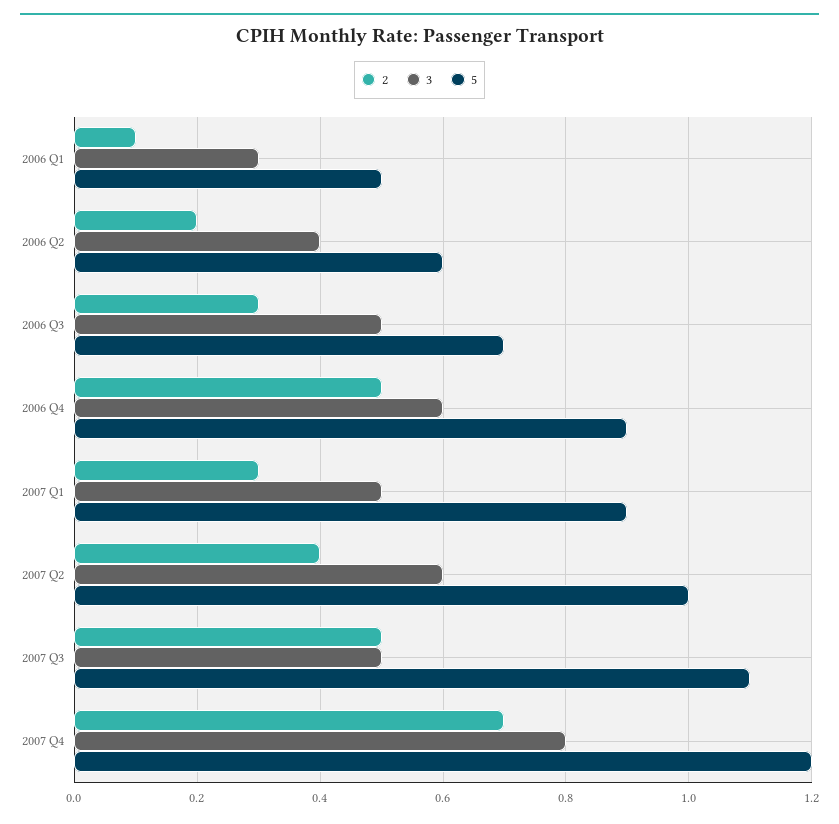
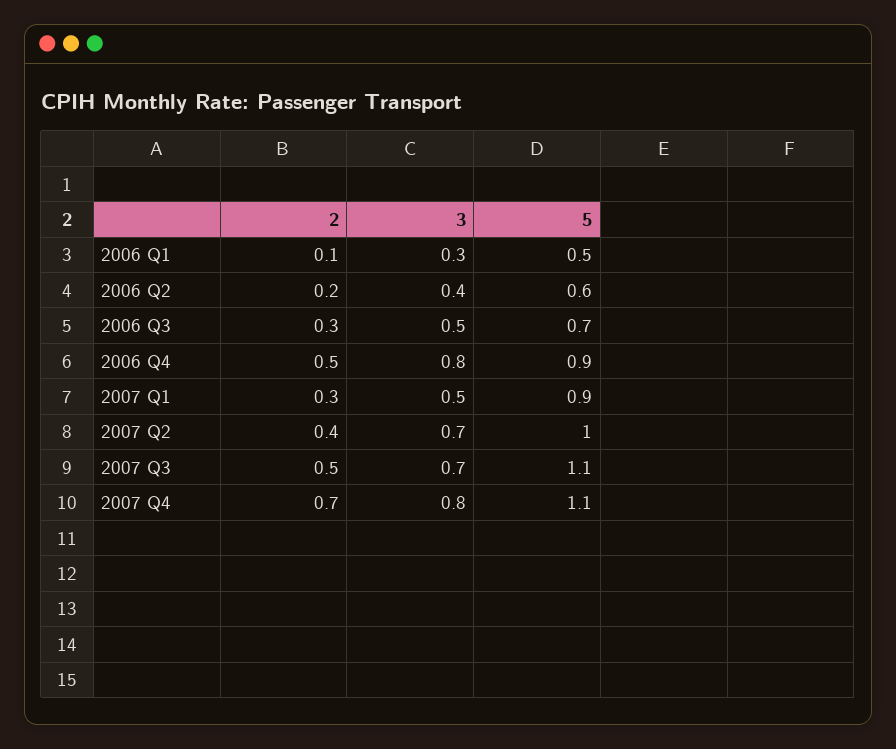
  {
    "2": {
      "2006 Q1": 0.1,
      "2006 Q2": 0.2,
      "2006 Q3": 0.3,
      "2006 Q4": 0.5,
      "2007 Q1": 0.3,
      "2007 Q2": 0.4,
      "2007 Q3": 0.5,
      "2007 Q4": 0.7
    },
    "3": {
      "2006 Q1": 0.3,
      "2006 Q2": 0.4,
      "2006 Q3": 0.5,
-     "2006 Q4": 0.6,
+     "2006 Q4": 0.8,
      "2007 Q1": 0.5,
-     "2007 Q2": 0.6,
+     "2007 Q2": 0.7,
-     "2007 Q3": 0.5,
+     "2007 Q3": 0.7,
      "2007 Q4": 0.8
    },
    "5": {
      "2006 Q1": 0.5,
      "2006 Q2": 0.6,
      "2006 Q3": 0.7,
      "2006 Q4": 0.9,
      "2007 Q1": 0.9,
      "2007 Q2": 1,
      "2007 Q3": 1.1,
-     "2007 Q4": 1.2
+     "2007 Q4": 1.1
    }
  }

